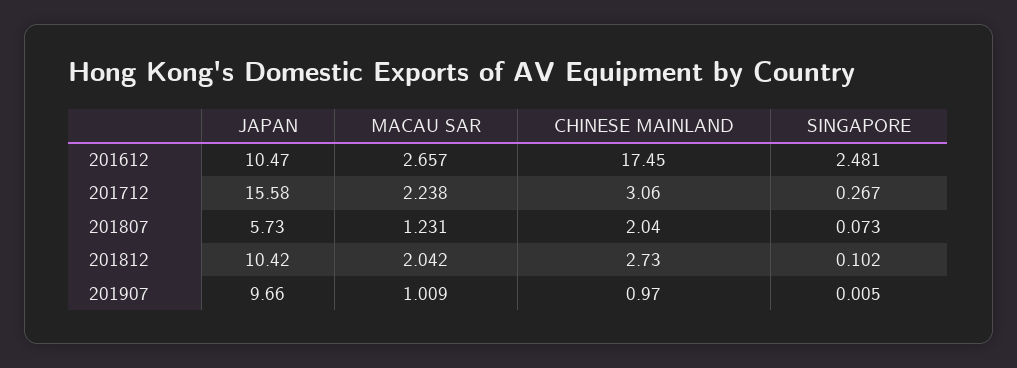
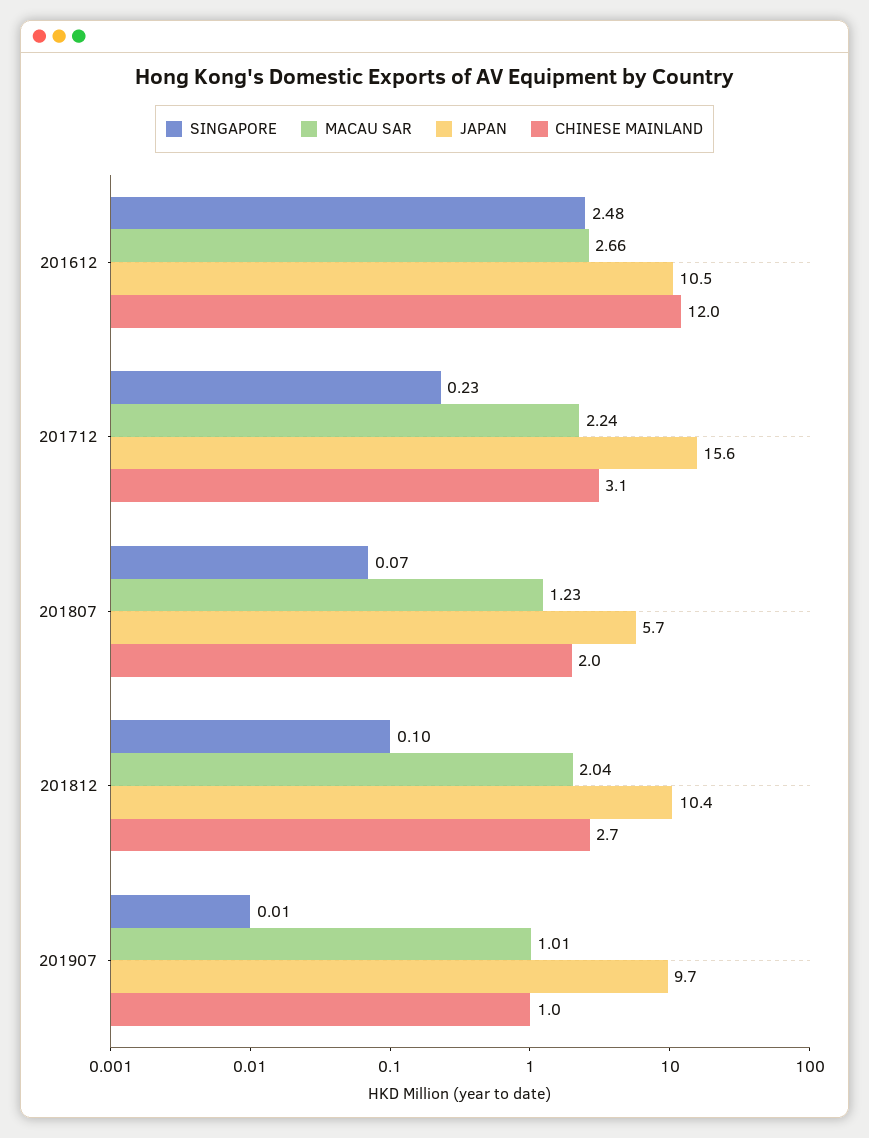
  {
    "JAPAN": {
      "201612": 10.47,
      "201712": 15.58,
      "201807": 5.73,
      "201812": 10.42,
      "201907": 9.66
    },
    "MACAU SAR": {
      "201612": 2.657,
      "201712": 2.238,
      "201807": 1.231,
      "201812": 2.042,
      "201907": 1.009
    },
    "CHINESE MAINLAND": {
-     "201612": 17.45,
+     "201612": 12,
      "201712": 3.06,
      "201807": 2.04,
      "201812": 2.73,
      "201907": 0.97
    },
    "SINGAPORE": {
      "201612": 2.481,
-     "201712": 0.267,
+     "201712": 0.23,
      "201807": 0.073,
      "201812": 0.102,
      "201907": 0.005
    }
  }

